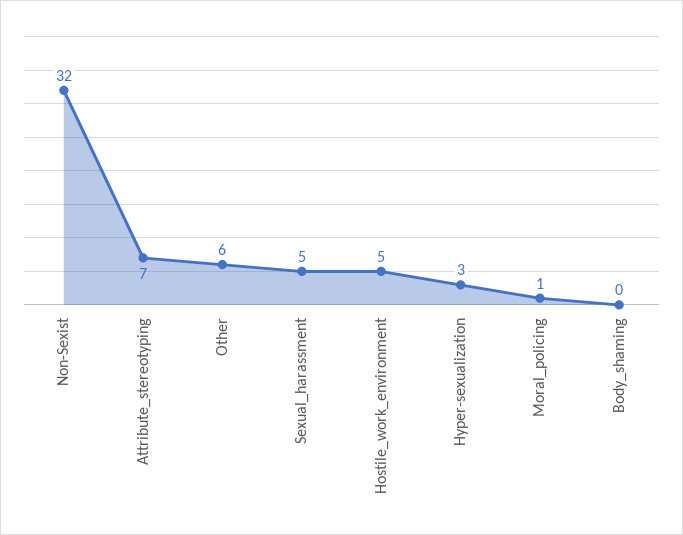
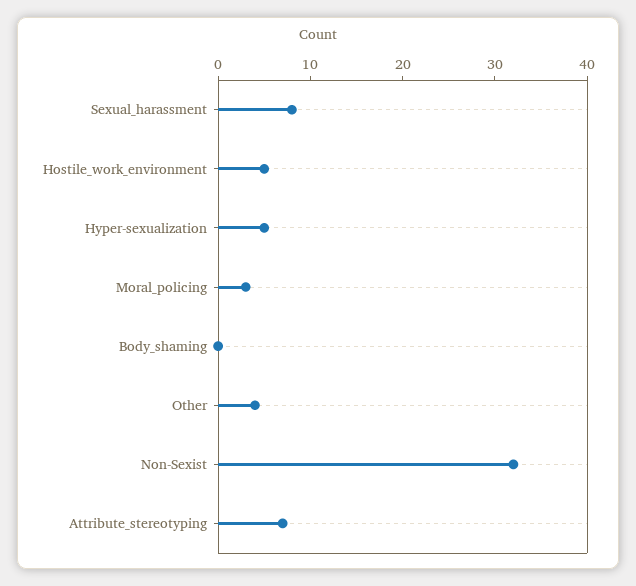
  {
    "Non-Sexist": 32,
    "Attribute_stereotyping": 7,
-   "Other": 6,
+   "Other": 4,
-   "Sexual_harassment": 5,
+   "Sexual_harassment": 8,
    "Hostile_work_environment": 5,
-   "Hyper-sexualization": 3,
+   "Hyper-sexualization": 5,
-   "Moral_policing": 1,
+   "Moral_policing": 3,
    "Body_shaming": 0
  }

